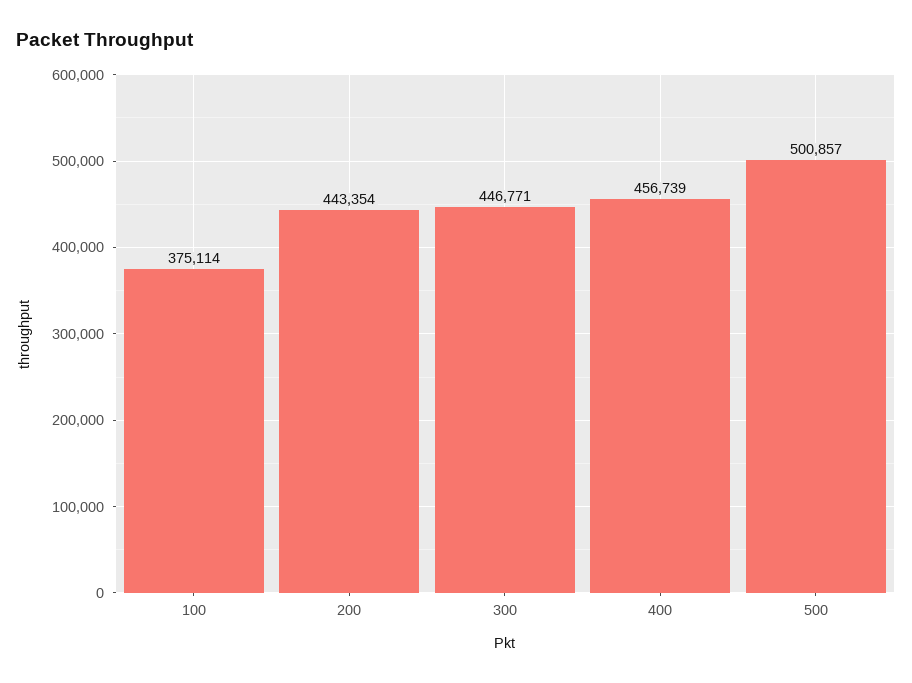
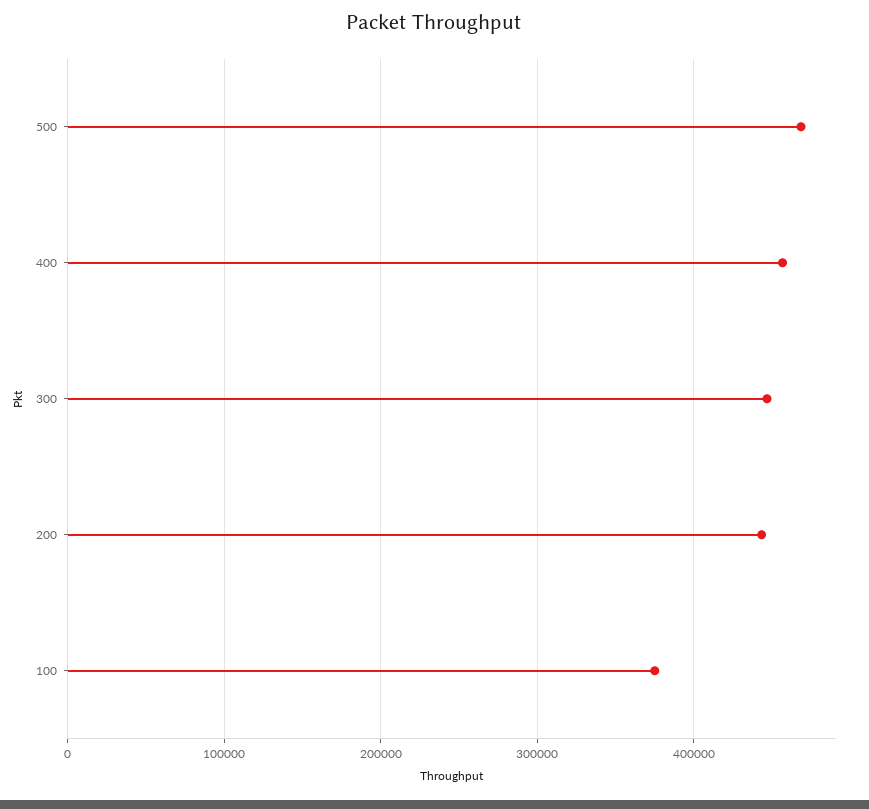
  {
    "100": 375114,
    "200": 443354,
    "300": 446771,
    "400": 456739,
-   "500": 500857
+   "500": 470000
  }

